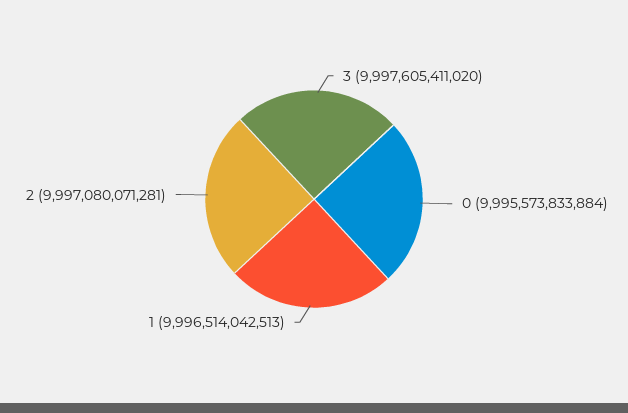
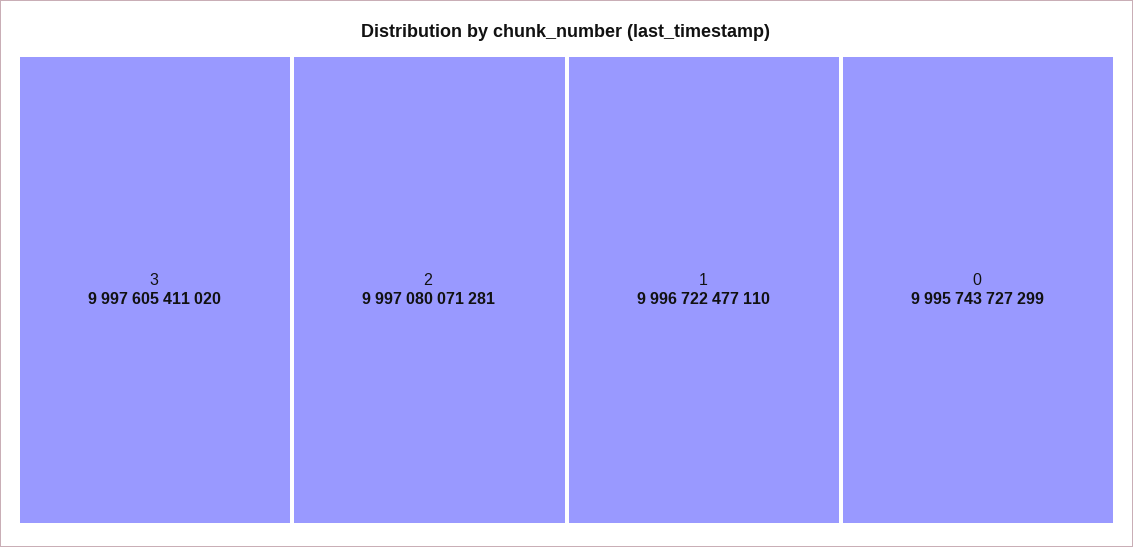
  {
    "3": 9997605411020,
-   "0": 9995573833884,
+   "0": 9995743727299,
-   "1": 9996514042513,
+   "1": 9996722477110,
    "2": 9997080071281
  }

